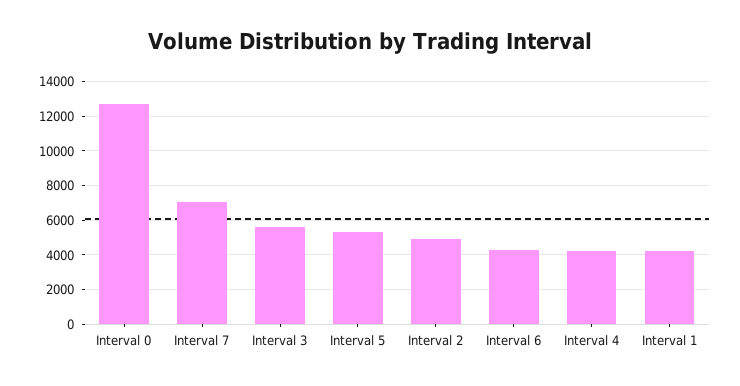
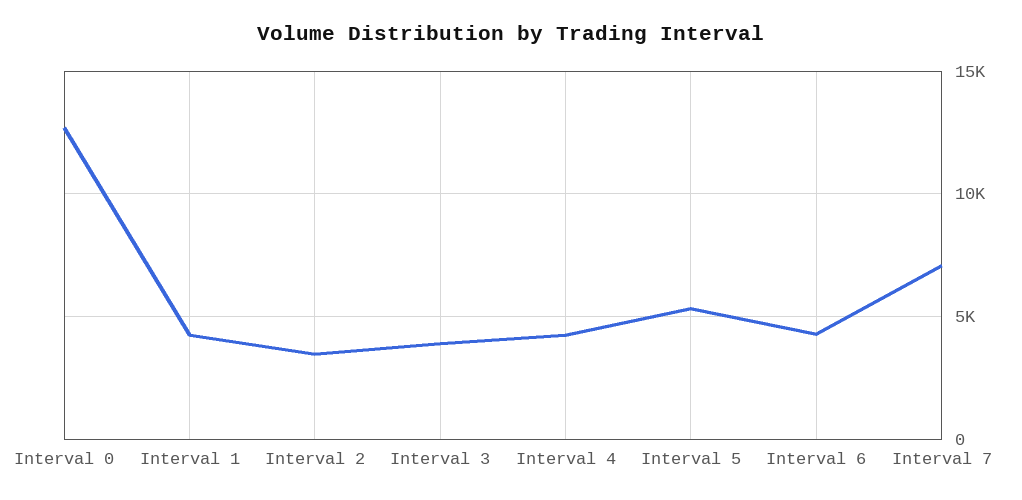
  {
    "Interval 0": 12500,
    "Interval 7": 7000,
-   "Interval 3": 5500,
+   "Interval 3": 4000,
    "Interval 5": 5500,
-   "Interval 2": 5000,
+   "Interval 2": 3500,
    "Interval 6": 4500,
    "Interval 4": 4500,
    "Interval 1": 4500
  }

